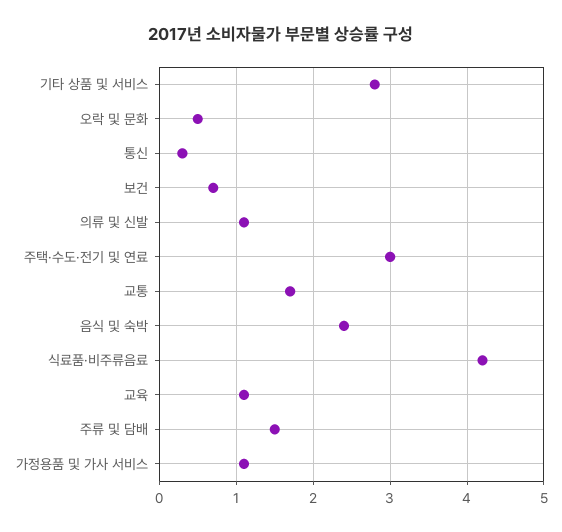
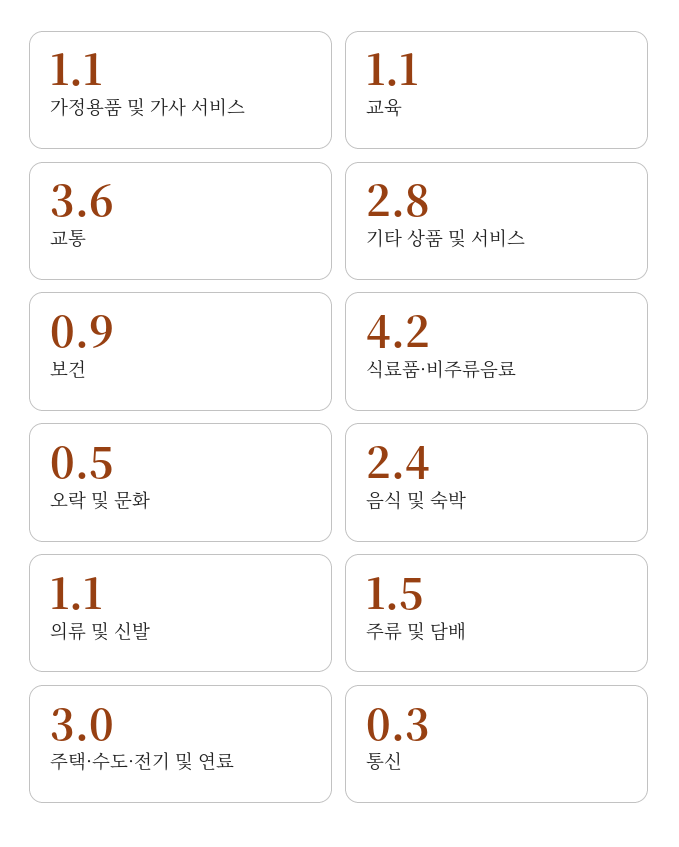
  {
    "기타 상품 및 서비스": 2.8,
    "오락 및 문화": 0.5,
    "통신": 0.3,
-   "보건": 0.7,
+   "보건": 0.9,
    "의류 및 신발": 1.1,
    "주택·수도·전기 및 연료": 3,
-   "교통": 1.7,
+   "교통": 3.6,
    "음식 및 숙박": 2.4,
    "식료품·비주류음료": 4.2,
    "교육": 1.1,
    "주류 및 담배": 1.5,
    "가정용품 및 가사 서비스": 1.1
  }

